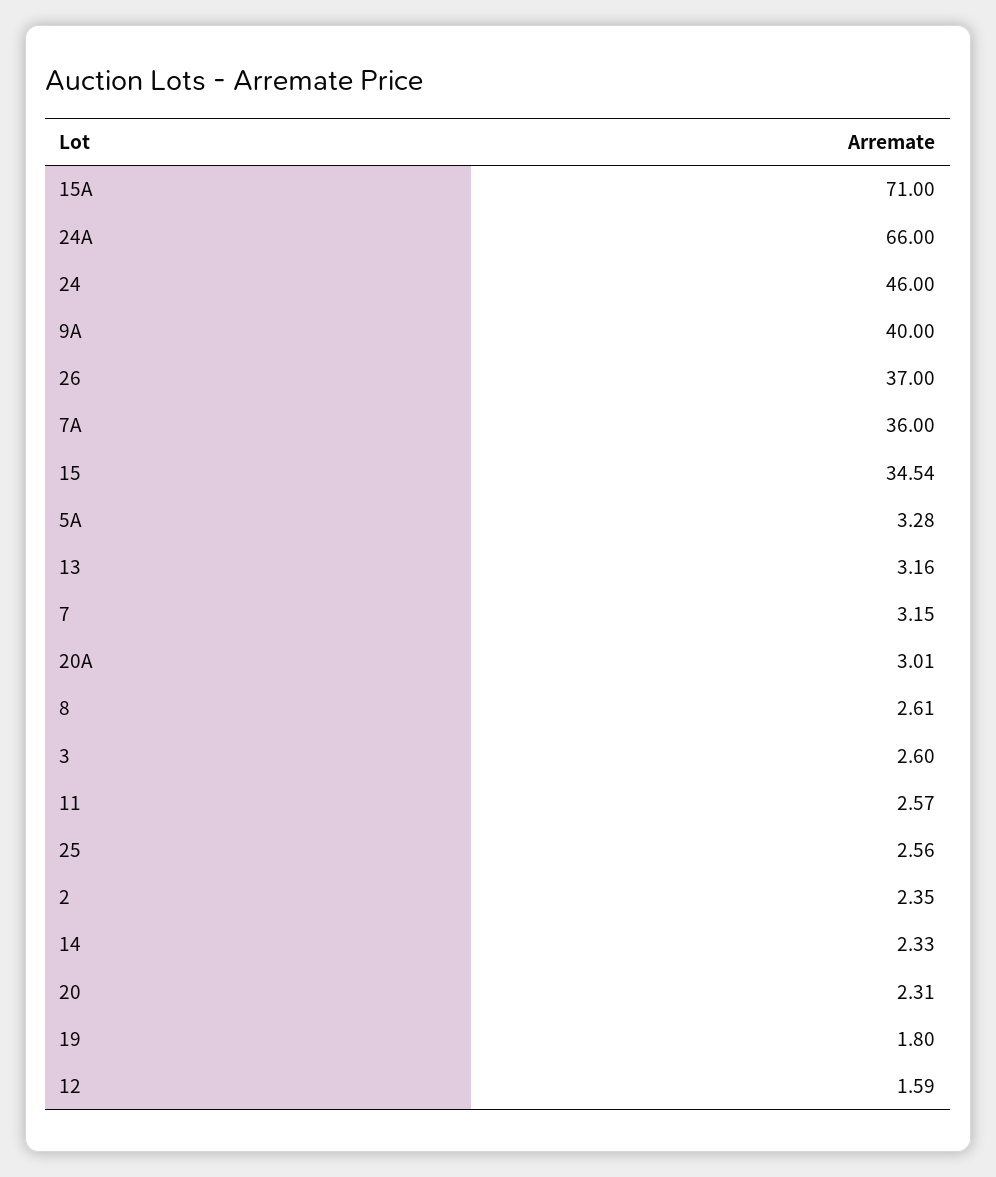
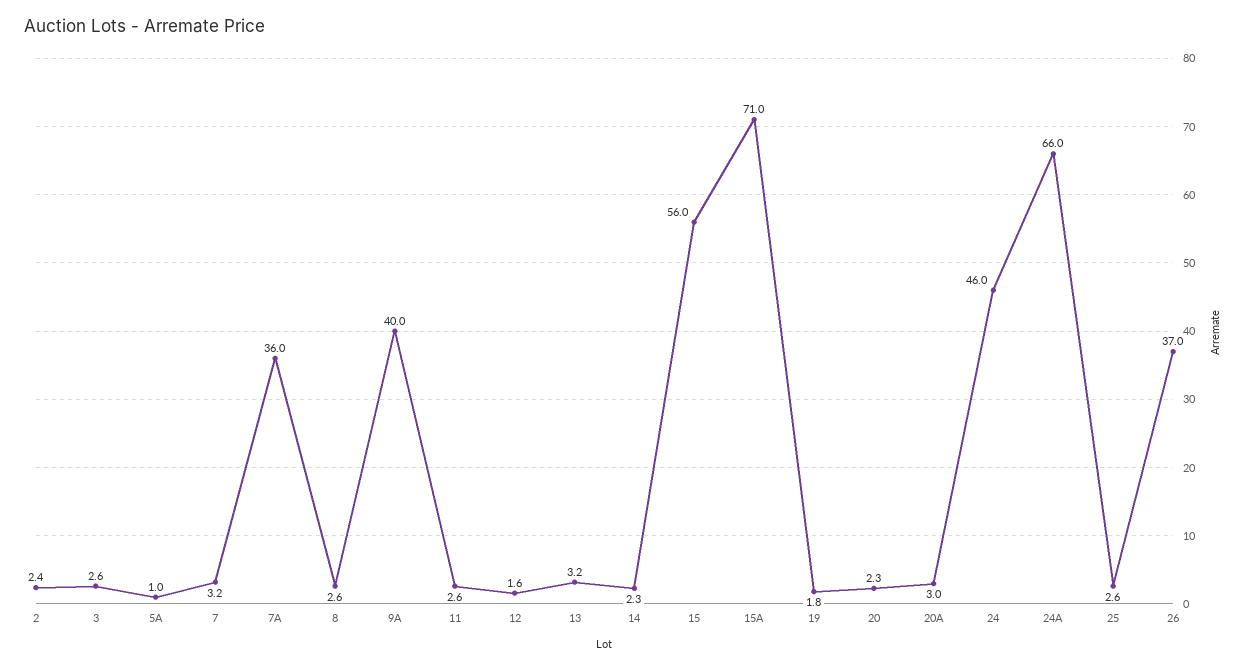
  {
    "15A": 71,
    "24A": 66,
    "24": 46,
    "9A": 40,
    "26": 37,
    "7A": 36,
-   "15": 34.54,
+   "15": 56,
-   "5A": 3.28,
+   "5A": 1,
    "13": 3.16,
    "7": 3.15,
    "20A": 3.01,
    "8": 2.61,
    "3": 2.6,
    "11": 2.57,
    "25": 2.56,
    "2": 2.35,
    "14": 2.33,
    "20": 2.31,
    "19": 1.8,
    "12": 1.59
  }

